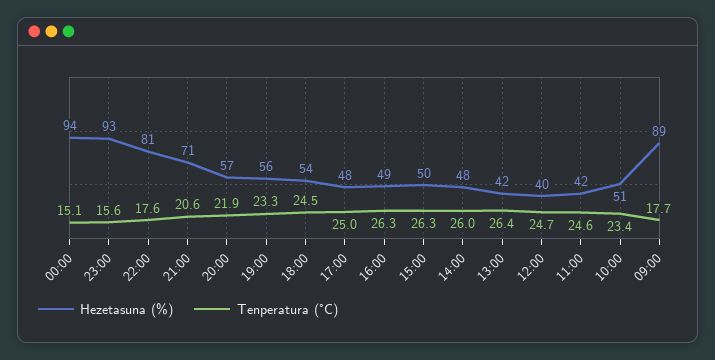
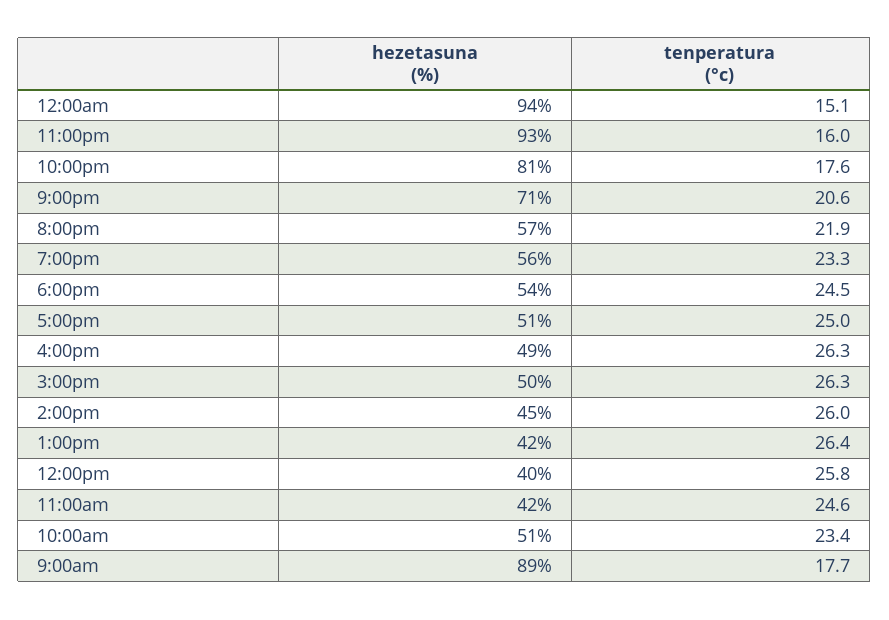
  {
    "Hezetasuna (%)": {
      "00:00": 94,
      "23:00": 93,
      "22:00": 81,
      "21:00": 71,
      "20:00": 57,
      "19:00": 56,
      "18:00": 54,
-     "17:00": 48,
+     "17:00": 51,
      "16:00": 49,
      "15:00": 50,
-     "14:00": 48,
+     "14:00": 45,
      "13:00": 42,
      "12:00": 40,
      "11:00": 42,
      "10:00": 51,
      "09:00": 89
    },
    "Tenperatura (°C)": {
      "00:00": 15.1,
-     "23:00": 15.6,
+     "23:00": 16,
      "22:00": 17.6,
      "21:00": 20.6,
      "20:00": 21.9,
      "19:00": 23.3,
      "18:00": 24.5,
      "17:00": 25,
      "16:00": 26.3,
      "15:00": 26.3,
      "14:00": 26,
      "13:00": 26.4,
-     "12:00": 24.7,
+     "12:00": 25.8,
      "11:00": 24.6,
      "10:00": 23.4,
      "09:00": 17.7
    }
  }

